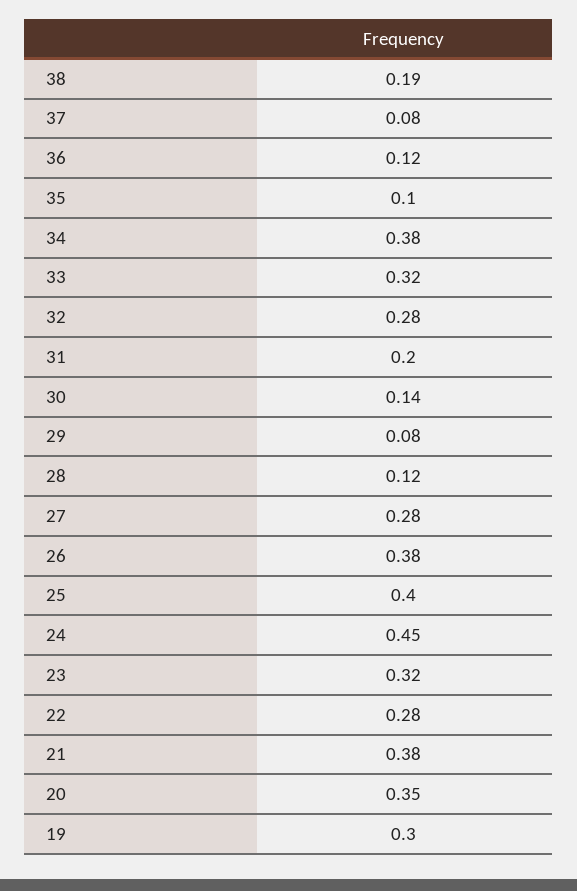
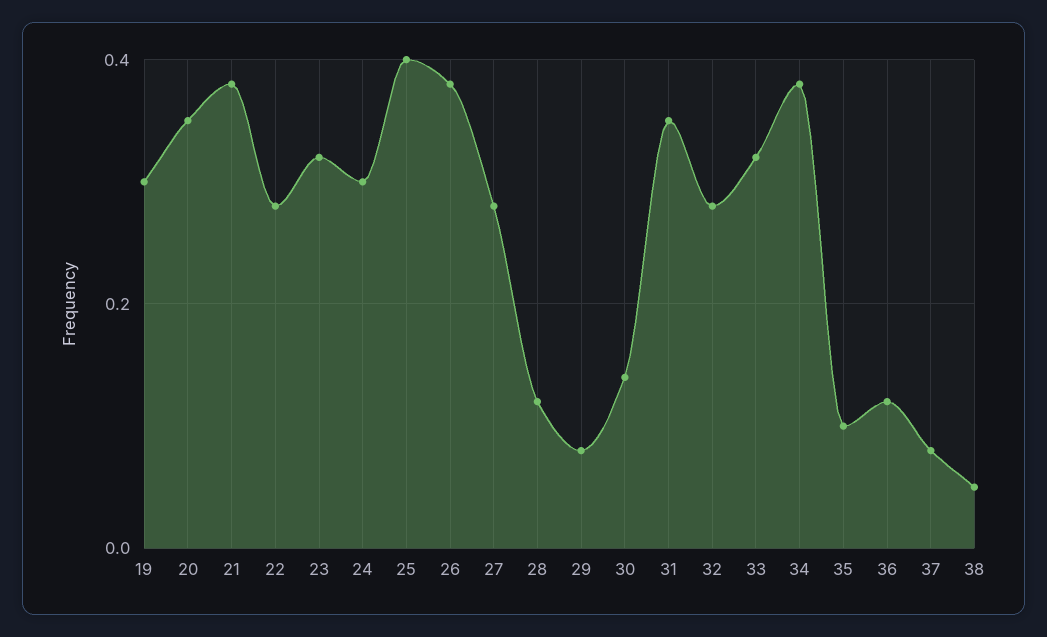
  {
-   "38": 0.19,
+   "38": 0.05,
    "37": 0.08,
    "36": 0.12,
    "35": 0.1,
    "34": 0.38,
    "33": 0.32,
    "32": 0.28,
-   "31": 0.2,
+   "31": 0.35,
    "30": 0.14,
    "29": 0.08,
    "28": 0.12,
    "27": 0.28,
    "26": 0.38,
    "25": 0.4,
-   "24": 0.45,
+   "24": 0.3,
    "23": 0.32,
    "22": 0.28,
    "21": 0.38,
    "20": 0.35,
    "19": 0.3
  }

